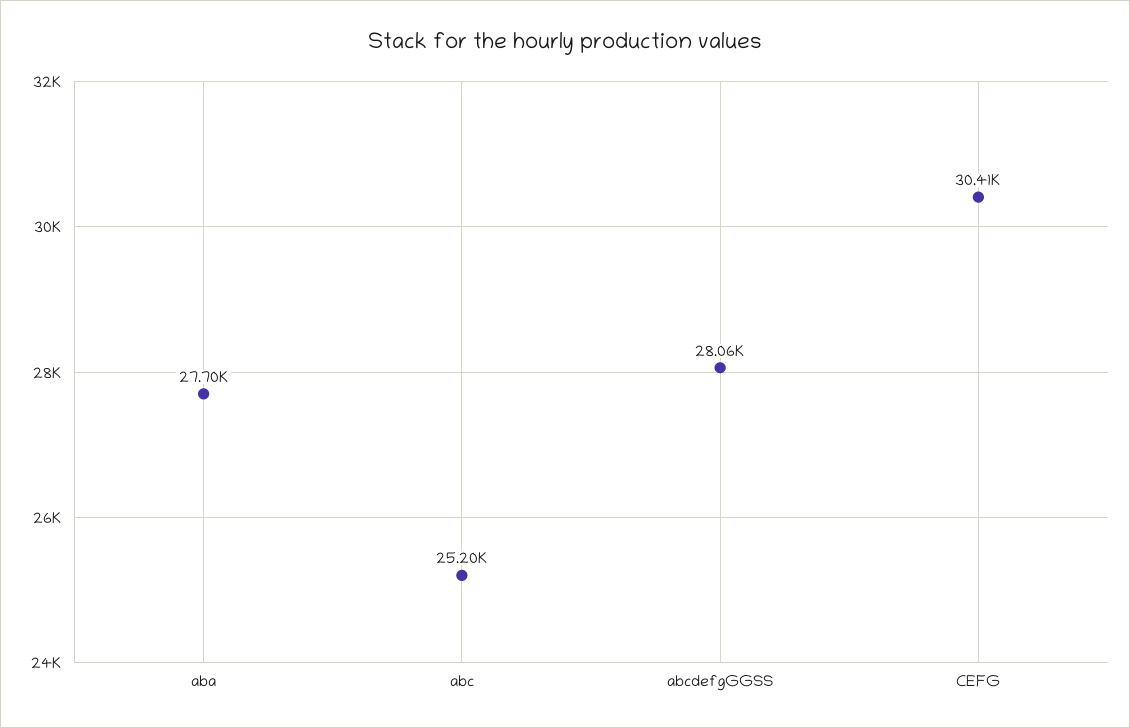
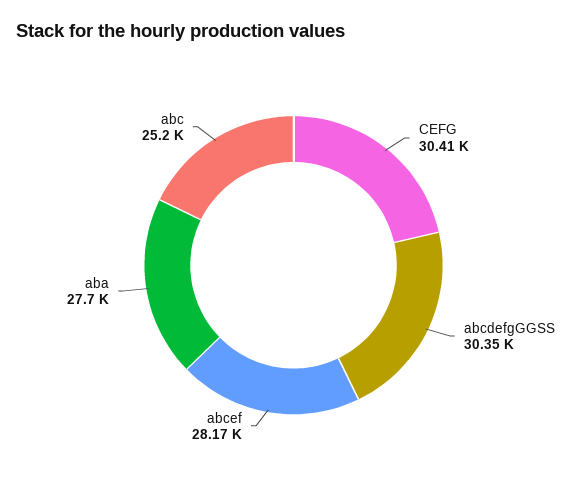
  {
    "aba": 27700,
    "abc": 25200,
-   "abcdefgGGSS": 28060,
+   "abcdefgGGSS": 30350,
-   "CEFG": 30410
+   "CEFG": 30410,
+   "abcef": 28170
  }

